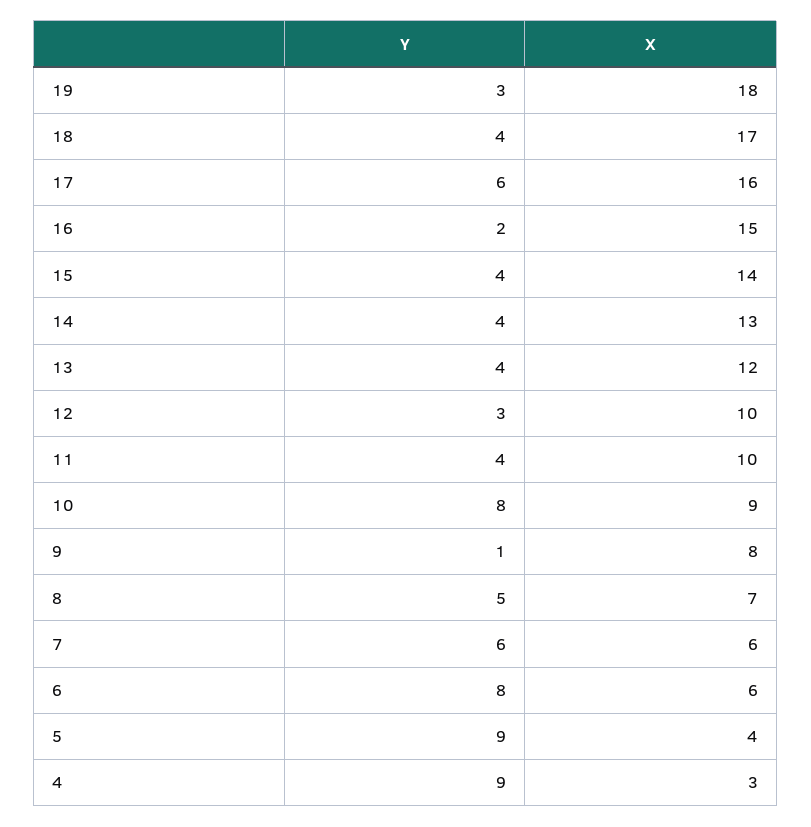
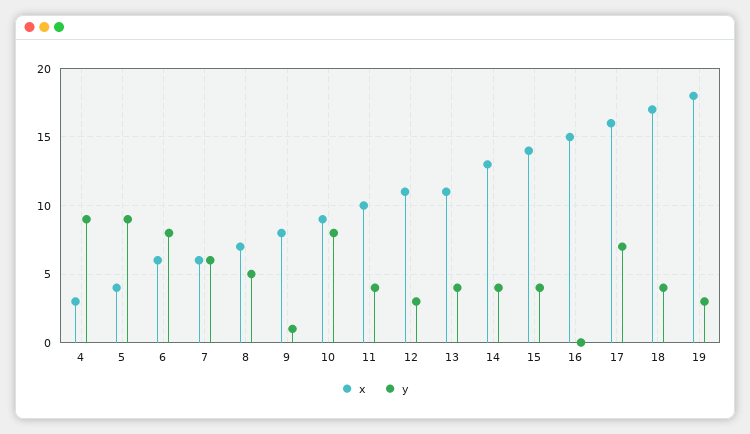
  {
    "Y": {
      "19": 3,
      "18": 4,
-     "17": 6,
+     "17": 7,
-     "16": 2,
+     "16": 0,
      "15": 4,
      "14": 4,
      "13": 4,
      "12": 3,
      "11": 4,
      "10": 8,
      "9": 1,
      "8": 5,
      "7": 6,
      "6": 8,
      "5": 9,
      "4": 9
    },
    "X": {
      "19": 18,
      "18": 17,
      "17": 16,
      "16": 15,
      "15": 14,
      "14": 13,
-     "13": 12,
+     "13": 11,
-     "12": 10,
+     "12": 11,
      "11": 10,
      "10": 9,
      "9": 8,
      "8": 7,
      "7": 6,
      "6": 6,
      "5": 4,
      "4": 3
    }
  }

